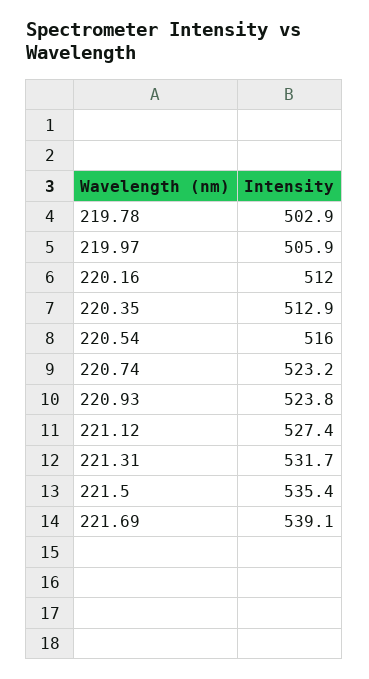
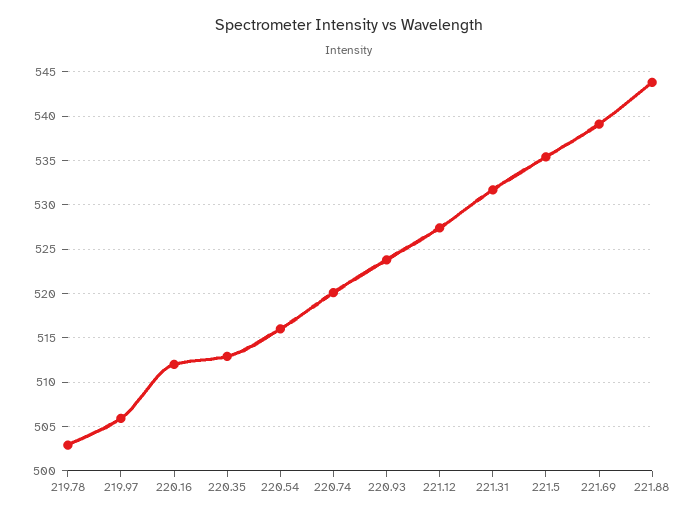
  {
    "219.78": 502.9,
    "219.97": 505.9,
    "220.16": 512,
    "220.35": 512.9,
    "220.54": 516,
-   "220.74": 523.2,
+   "220.74": 520,
    "220.93": 523.8,
    "221.12": 527.4,
    "221.31": 531.7,
    "221.5": 535.4,
-   "221.69": 539.1
+   "221.69": 539.1,
+   "221.88": 544
  }

